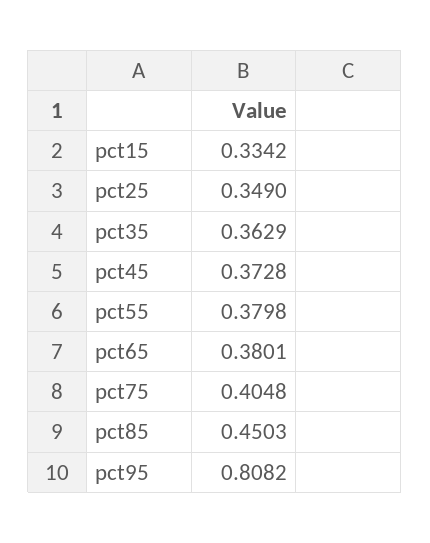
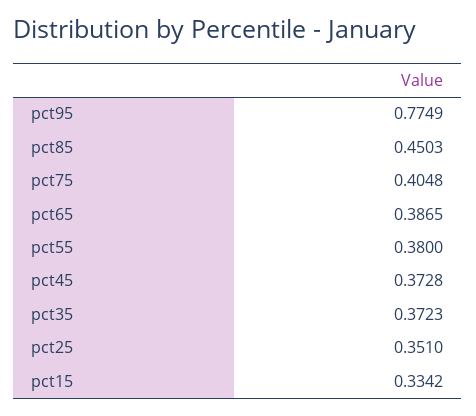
  {
    "pct15": 0.3342,
-   "pct25": 0.349,
+   "pct25": 0.351,
-   "pct35": 0.3629,
+   "pct35": 0.3723,
    "pct45": 0.3728,
-   "pct55": 0.3798,
+   "pct55": 0.38,
-   "pct65": 0.3801,
+   "pct65": 0.3865,
    "pct75": 0.4048,
    "pct85": 0.4503,
-   "pct95": 0.8082
+   "pct95": 0.7749
  }

